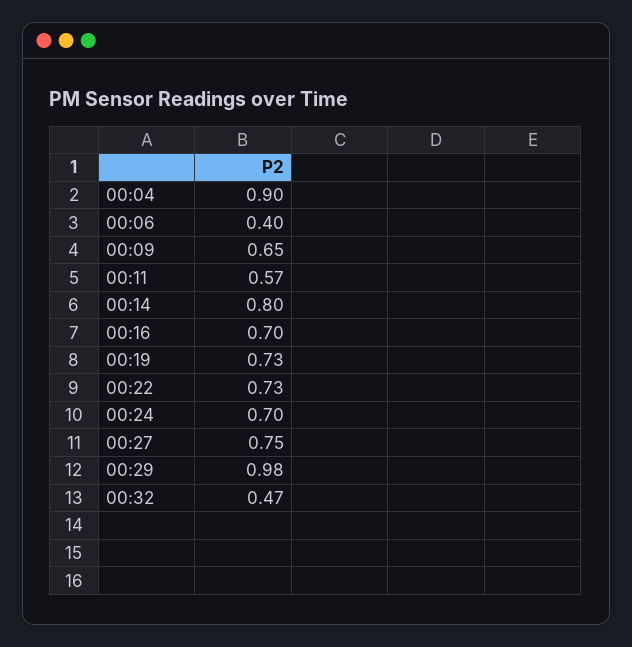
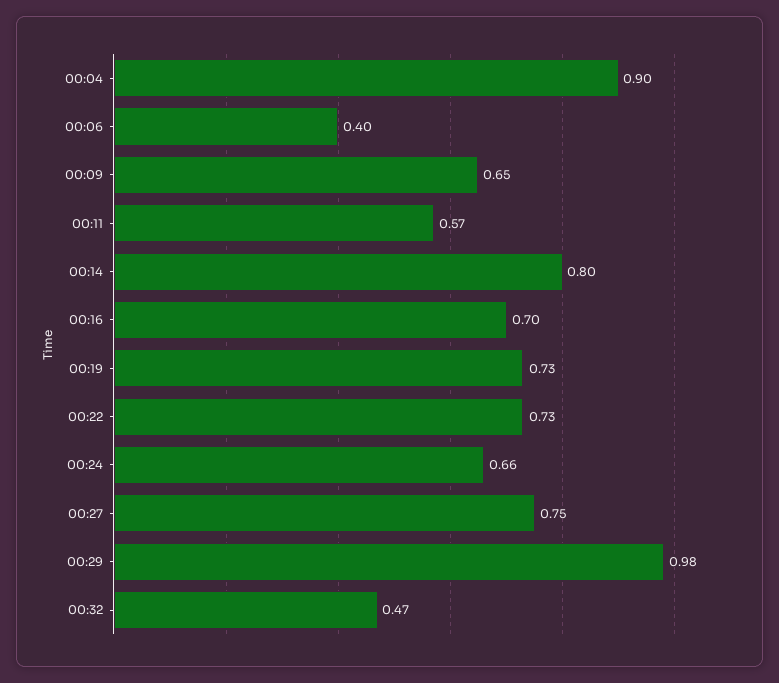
  {
    "00:04": 0.9,
    "00:06": 0.4,
    "00:09": 0.65,
    "00:11": 0.57,
    "00:14": 0.8,
    "00:16": 0.7,
    "00:19": 0.73,
    "00:22": 0.73,
-   "00:24": 0.7,
+   "00:24": 0.66,
    "00:27": 0.75,
    "00:29": 0.98,
    "00:32": 0.47
  }

